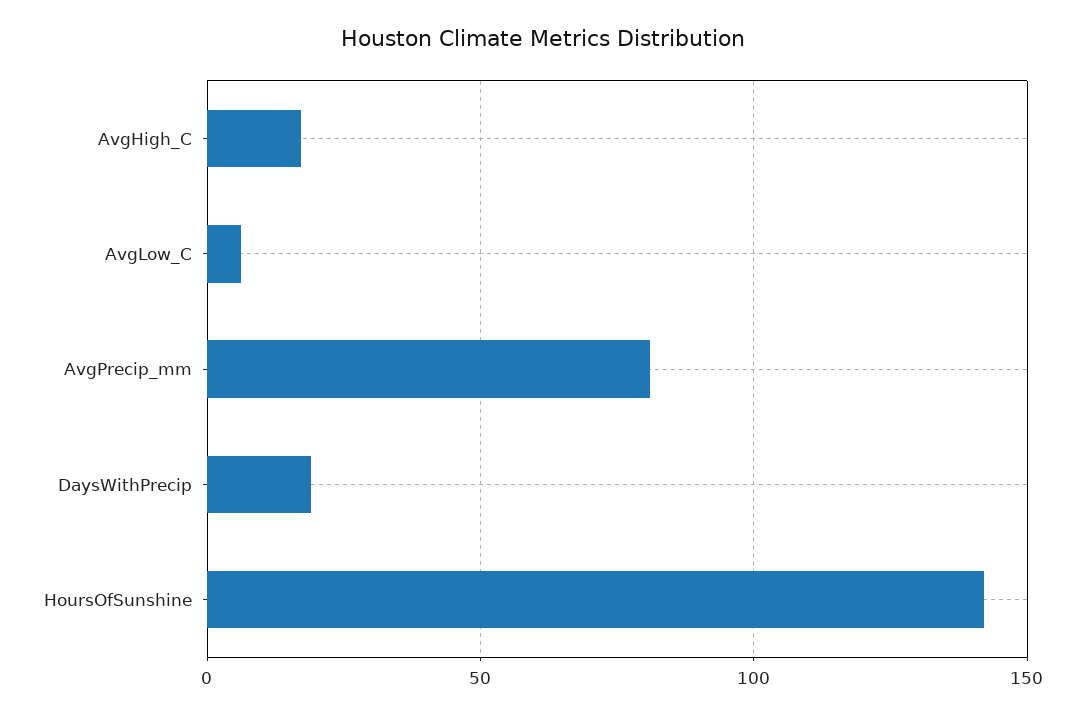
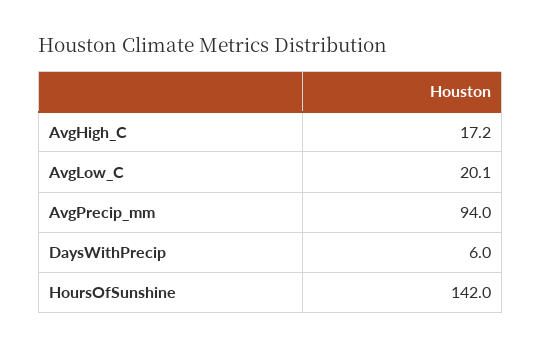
  {
    "AvgHigh_C": 17.2,
-   "AvgLow_C": 5,
+   "AvgLow_C": 20.1,
-   "AvgPrecip_mm": 80,
+   "AvgPrecip_mm": 94,
-   "DaysWithPrecip": 20,
+   "DaysWithPrecip": 6,
    "HoursOfSunshine": 142
  }

